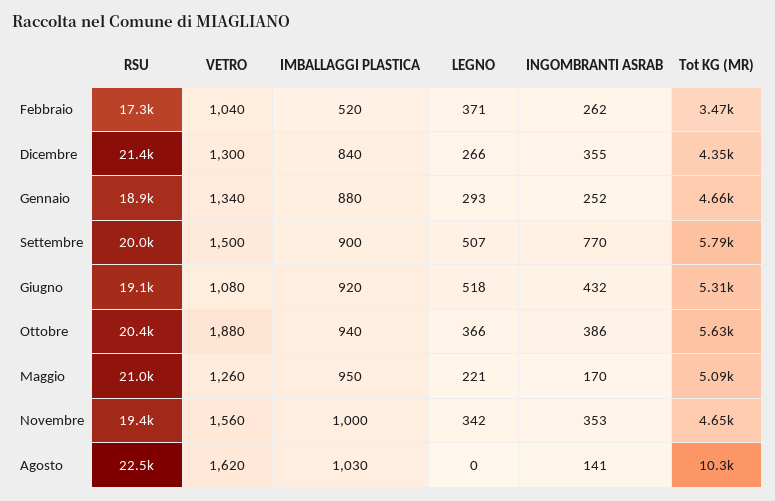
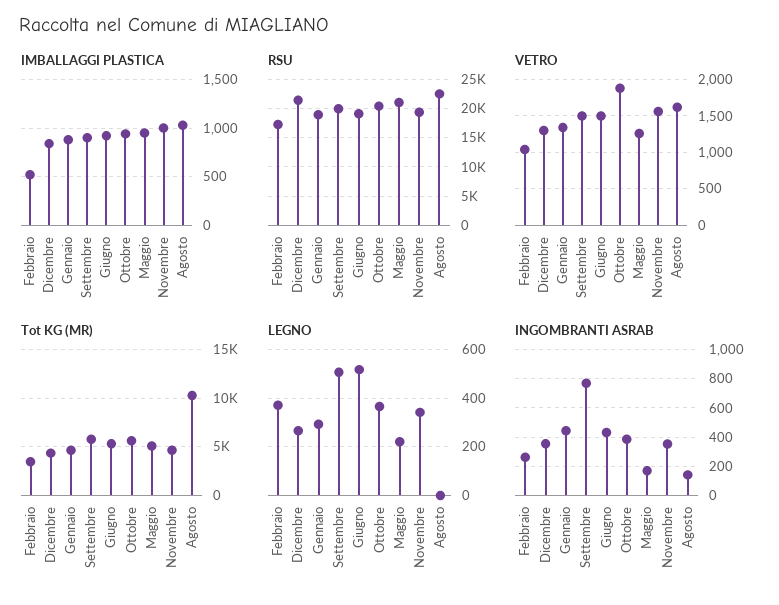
  {
    "RSU": {
      "Febbraio": 17300,
      "Dicembre": 21400,
      "Gennaio": 18900,
      "Settembre": 20000,
      "Giugno": 19100,
      "Ottobre": 20400,
      "Maggio": 21000,
      "Novembre": 19400,
      "Agosto": 22500
    },
    "VETRO": {
      "Febbraio": 1040,
      "Dicembre": 1300,
      "Gennaio": 1340,
      "Settembre": 1500,
-     "Giugno": 1080,
+     "Giugno": 1500,
      "Ottobre": 1880,
      "Maggio": 1260,
      "Novembre": 1560,
      "Agosto": 1620
    },
    "IMBALLAGGI PLASTICA": {
      "Febbraio": 520,
      "Dicembre": 840,
      "Gennaio": 880,
      "Settembre": 900,
      "Giugno": 920,
      "Ottobre": 940,
      "Maggio": 950,
      "Novembre": 1000,
      "Agosto": 1030
    },
    "LEGNO": {
      "Febbraio": 371,
      "Dicembre": 266,
      "Gennaio": 293,
      "Settembre": 507,
      "Giugno": 518,
      "Ottobre": 366,
      "Maggio": 221,
      "Novembre": 342,
      "Agosto": 0
    },
    "INGOMBRANTI ASRAB": {
      "Febbraio": 262,
      "Dicembre": 355,
-     "Gennaio": 252,
+     "Gennaio": 450,
      "Settembre": 770,
      "Giugno": 432,
      "Ottobre": 386,
      "Maggio": 170,
      "Novembre": 353,
      "Agosto": 141
    },
    "Tot KG (MR)": {
      "Febbraio": 3470,
      "Dicembre": 4350,
      "Gennaio": 4660,
      "Settembre": 5790,
      "Giugno": 5310,
      "Ottobre": 5630,
      "Maggio": 5090,
      "Novembre": 4650,
      "Agosto": 10300
    }
  }

